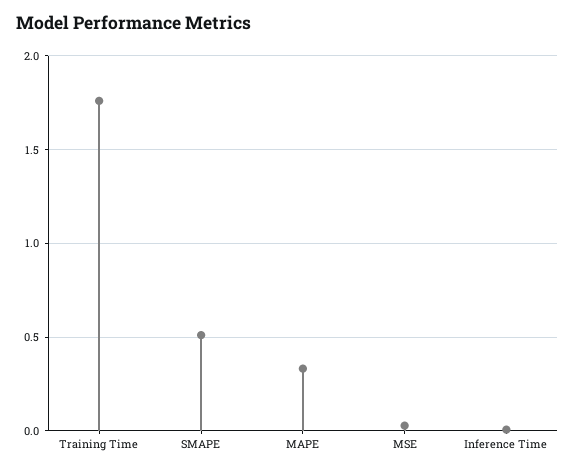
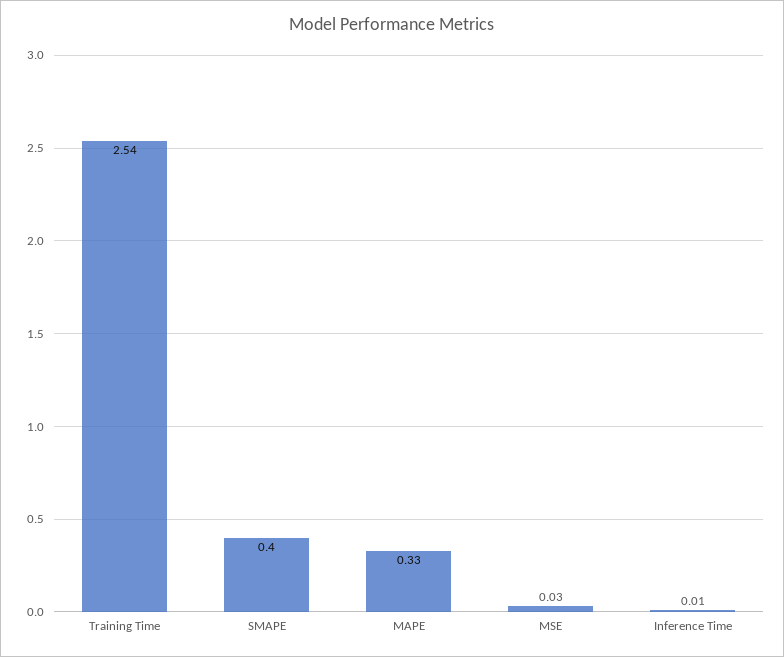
  {
-   "Training Time": 1.75,
+   "Training Time": 2.54,
-   "SMAPE": 0.5,
+   "SMAPE": 0.4,
    "MAPE": 0.33,
    "MSE": 0.03,
    "Inference Time": 0.01
  }

